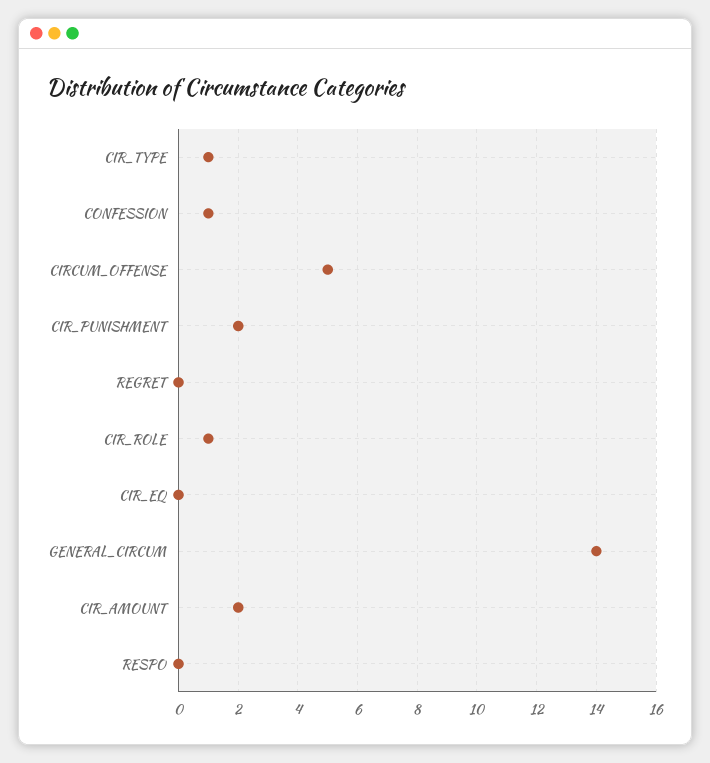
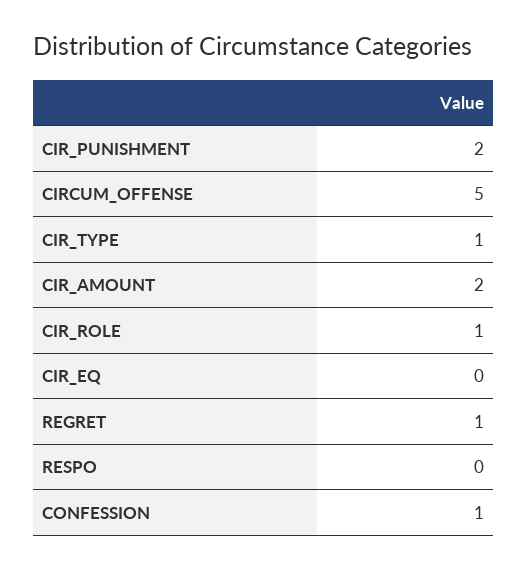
  {
    "CIR_TYPE": 1,
    "CONFESSION": 1,
    "CIRCUM_OFFENSE": 5,
    "CIR_PUNISHMENT": 2,
-   "REGRET": 0,
+   "REGRET": 1,
    "CIR_ROLE": 1,
    "CIR_EQ": 0,
-   "GENERAL_CIRCUM": 14,
    "CIR_AMOUNT": 2,
    "RESPO": 0
  }

